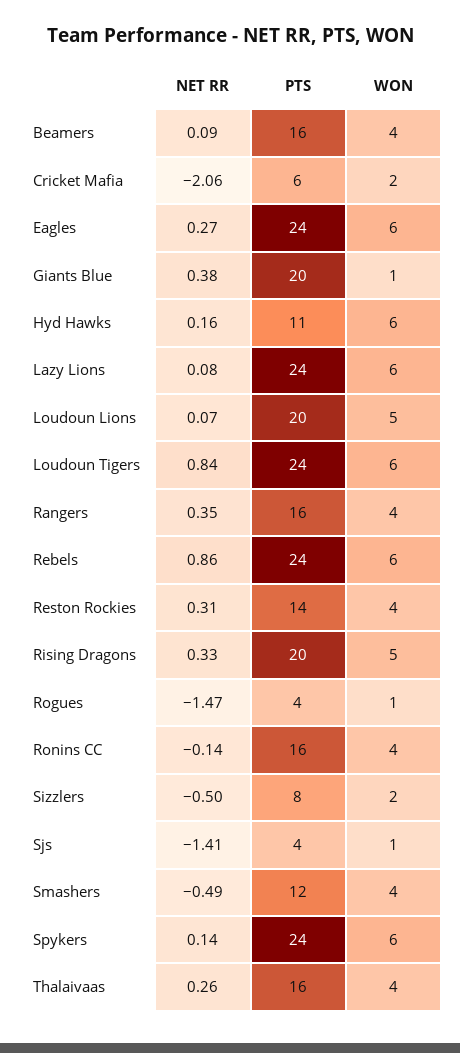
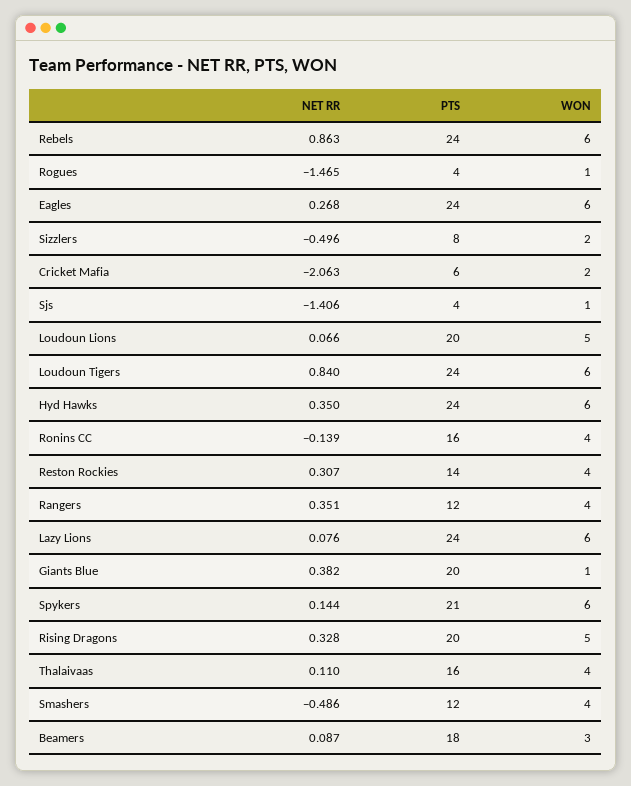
  {
    "NET RR": {
      "Beamers": 0.087,
      "Cricket Mafia": -2.063,
      "Eagles": 0.268,
      "Giants Blue": 0.382,
-     "Hyd Hawks": 0.16,
+     "Hyd Hawks": 0.35,
      "Lazy Lions": 0.076,
      "Loudoun Lions": 0.066,
      "Loudoun Tigers": 0.84,
      "Rangers": 0.351,
      "Rebels": 0.863,
      "Reston Rockies": 0.307,
      "Rising Dragons": 0.328,
      "Rogues": -1.465,
      "Ronins CC": -0.139,
      "Sizzlers": -0.496,
      "Sjs": -1.406,
      "Smashers": -0.486,
      "Spykers": 0.144,
-     "Thalaivaas": 0.26
+     "Thalaivaas": 0.11
    },
    "PTS": {
-     "Beamers": 16,
+     "Beamers": 18,
      "Cricket Mafia": 6,
      "Eagles": 24,
      "Giants Blue": 20,
-     "Hyd Hawks": 11,
+     "Hyd Hawks": 24,
      "Lazy Lions": 24,
      "Loudoun Lions": 20,
      "Loudoun Tigers": 24,
-     "Rangers": 16,
+     "Rangers": 12,
      "Rebels": 24,
      "Reston Rockies": 14,
      "Rising Dragons": 20,
      "Rogues": 4,
      "Ronins CC": 16,
      "Sizzlers": 8,
      "Sjs": 4,
      "Smashers": 12,
-     "Spykers": 24,
+     "Spykers": 21,
      "Thalaivaas": 16
    },
    "WON": {
-     "Beamers": 4,
+     "Beamers": 3,
      "Cricket Mafia": 2,
      "Eagles": 6,
      "Giants Blue": 1,
      "Hyd Hawks": 6,
      "Lazy Lions": 6,
      "Loudoun Lions": 5,
      "Loudoun Tigers": 6,
      "Rangers": 4,
      "Rebels": 6,
      "Reston Rockies": 4,
      "Rising Dragons": 5,
      "Rogues": 1,
      "Ronins CC": 4,
      "Sizzlers": 2,
      "Sjs": 1,
      "Smashers": 4,
      "Spykers": 6,
      "Thalaivaas": 4
    }
  }

